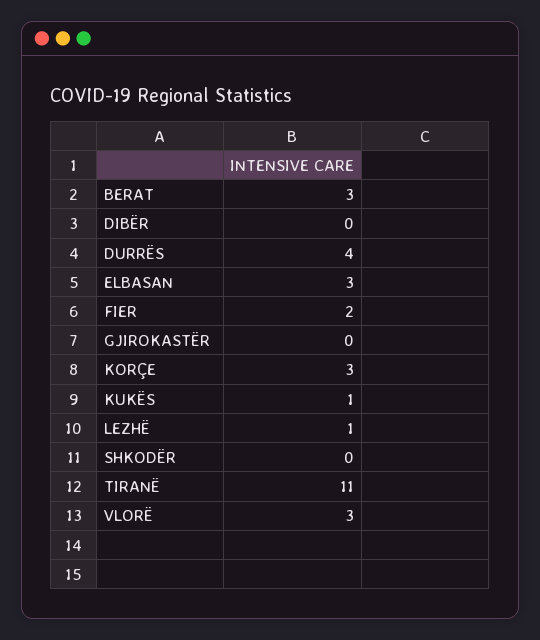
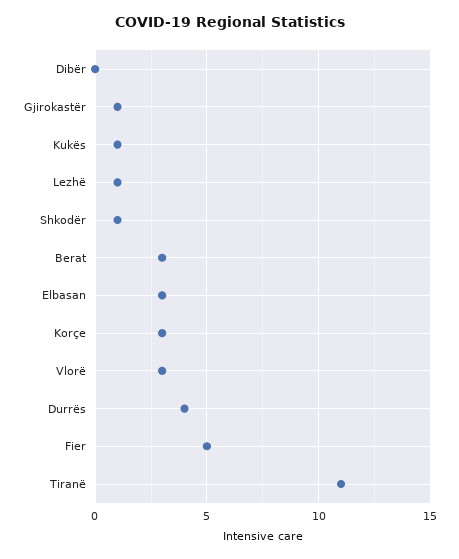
  {
    "BERAT": 3,
    "DIBËR": 0,
    "DURRËS": 4,
    "ELBASAN": 3,
-   "FIER": 2,
+   "FIER": 5,
-   "GJIROKASTËR": 0,
+   "GJIROKASTËR": 1,
    "KORÇE": 3,
    "KUKËS": 1,
    "LEZHË": 1,
-   "SHKODËR": 0,
+   "SHKODËR": 1,
    "TIRANË": 11,
    "VLORË": 3
  }

